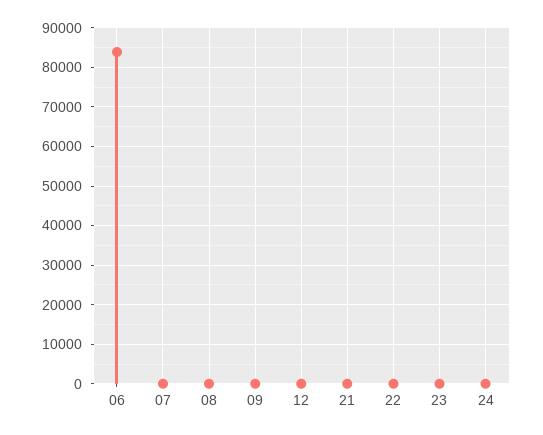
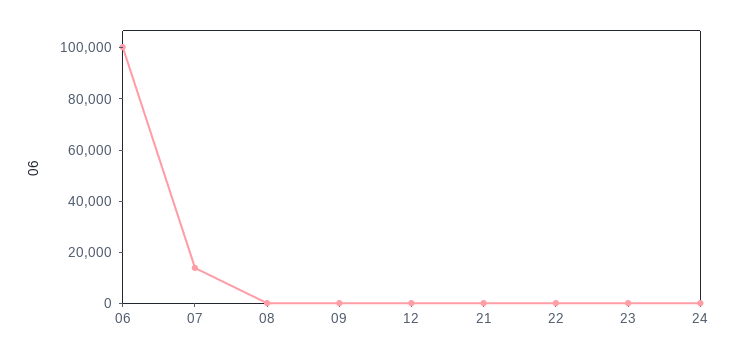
  {
-   "06": 84000,
+   "06": 100000,
-   "07": 0,
+   "07": 15000,
    "08": 0,
    "09": 0,
    "12": 0,
    "21": 0,
    "22": 0,
    "23": 0,
    "24": 0
  }

